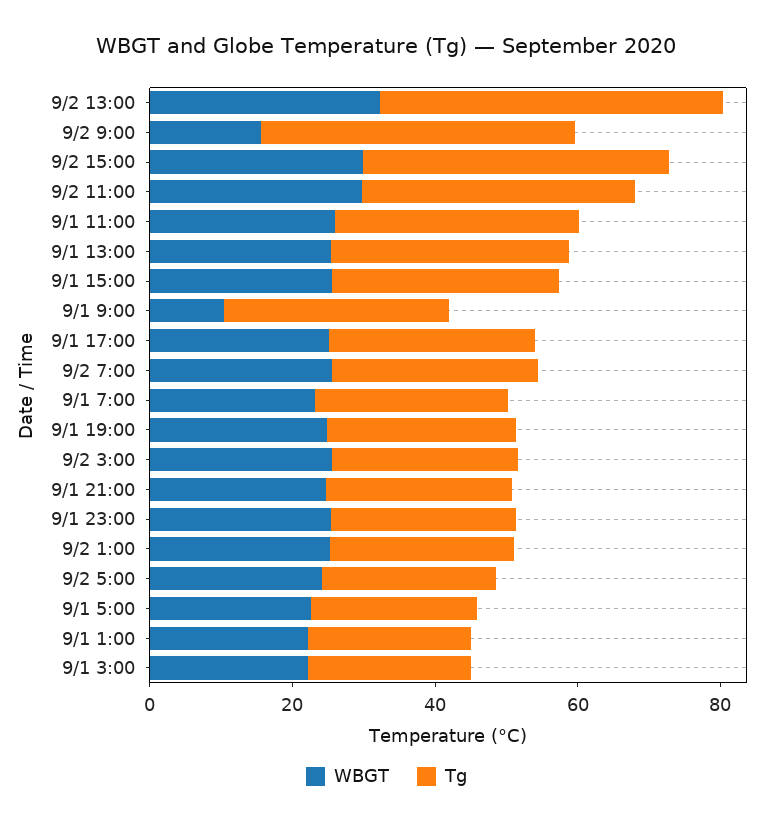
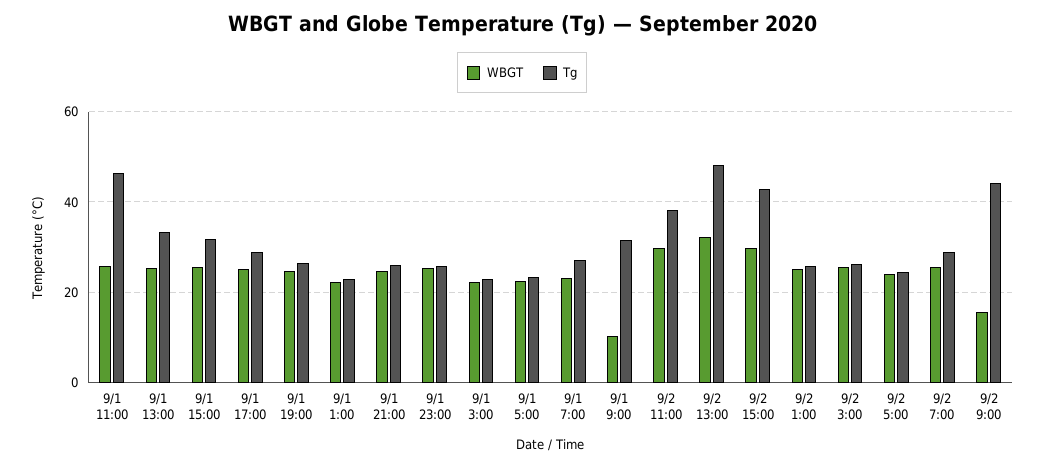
  {
    "WBGT": {
      "9/2 13:00": 32,
      "9/2 9:00": 16,
      "9/2 15:00": 30,
      "9/2 11:00": 30,
      "9/1 11:00": 26,
      "9/1 13:00": 26,
      "9/1 15:00": 26,
      "9/1 9:00": 10,
      "9/1 17:00": 26,
      "9/2 7:00": 26,
      "9/1 7:00": 24,
      "9/1 19:00": 24,
      "9/2 3:00": 26,
      "9/1 21:00": 24,
      "9/1 23:00": 26,
      "9/2 1:00": 26,
      "9/2 5:00": 24,
      "9/1 5:00": 22,
      "9/1 1:00": 22,
      "9/1 3:00": 22
    },
    "Tg": {
      "9/2 13:00": 48,
      "9/2 9:00": 44,
      "9/2 15:00": 42,
      "9/2 11:00": 38,
-     "9/1 11:00": 35,
+     "9/1 11:00": 46,
      "9/1 13:00": 34,
      "9/1 15:00": 32,
      "9/1 9:00": 32,
      "9/1 17:00": 28,
      "9/2 7:00": 28,
      "9/1 7:00": 28,
      "9/1 19:00": 26,
      "9/2 3:00": 26,
      "9/1 21:00": 26,
      "9/1 23:00": 26,
      "9/2 1:00": 26,
      "9/2 5:00": 24,
      "9/1 5:00": 24,
      "9/1 1:00": 22,
      "9/1 3:00": 22
    }
  }

